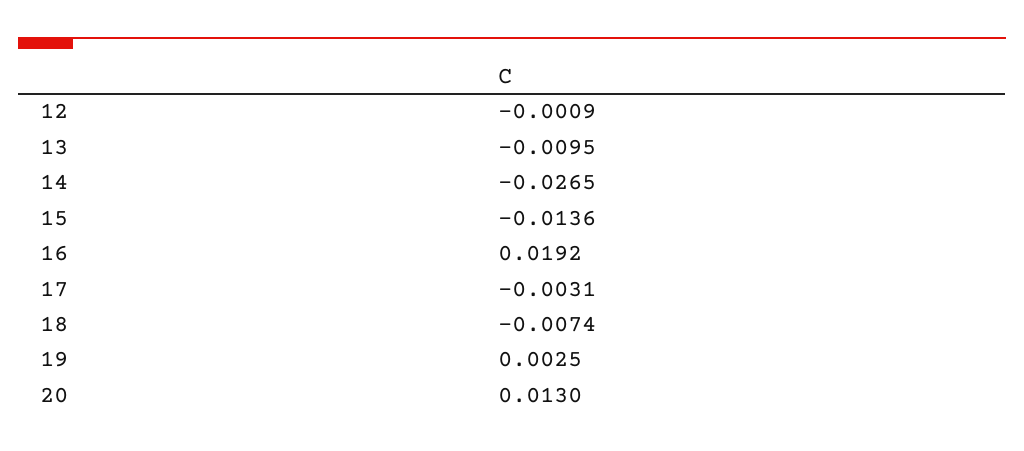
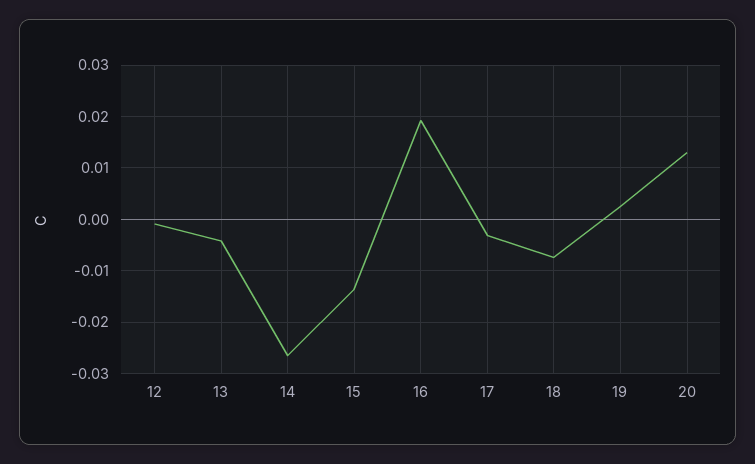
  {
    "12": -0.0009,
-   "13": -0.0095,
+   "13": -0.004,
    "14": -0.0265,
    "15": -0.0136,
    "16": 0.0192,
    "17": -0.0031,
    "18": -0.0074,
    "19": 0.0025,
    "20": 0.013
  }

